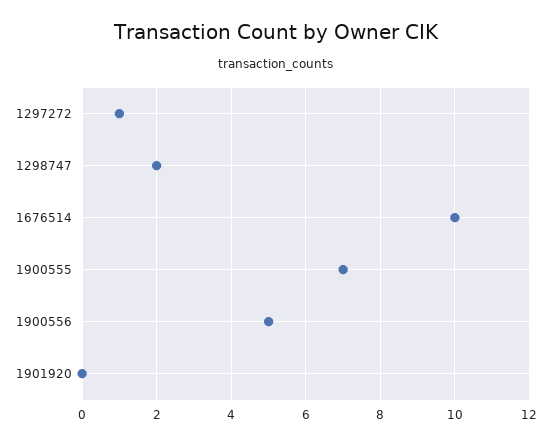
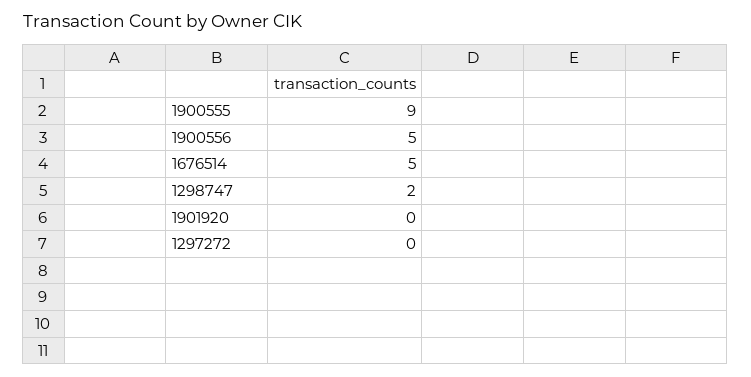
  {
-   "1297272": 1,
+   "1297272": 0,
    "1298747": 2,
-   "1676514": 10,
+   "1676514": 5,
-   "1900555": 7,
+   "1900555": 9,
    "1900556": 5,
    "1901920": 0
  }

